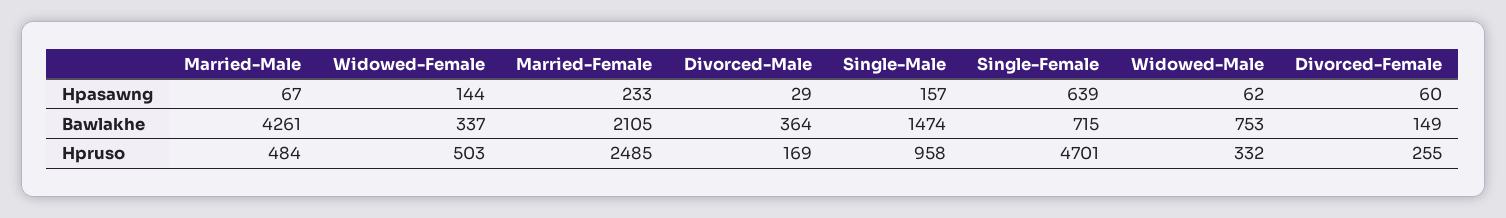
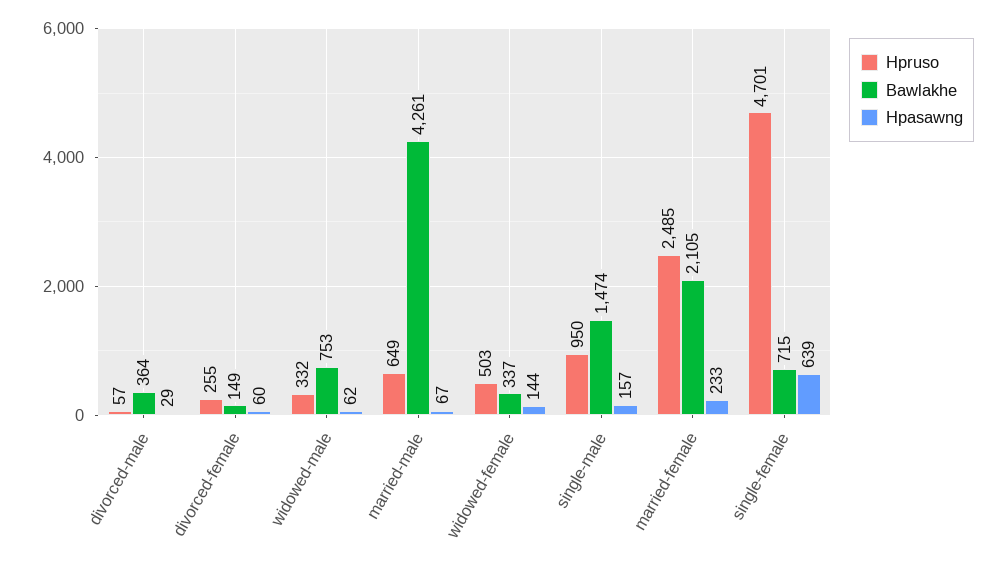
  {
    "Hpasawng": {
      "Married-Male": 67,
      "Widowed-Female": 144,
      "Married-Female": 233,
      "Divorced-Male": 29,
      "Single-Male": 157,
      "Single-Female": 639,
      "Widowed-Male": 62,
      "Divorced-Female": 60
    },
    "Bawlakhe": {
      "Married-Male": 4261,
      "Widowed-Female": 337,
      "Married-Female": 2105,
      "Divorced-Male": 364,
      "Single-Male": 1474,
      "Single-Female": 715,
      "Widowed-Male": 753,
      "Divorced-Female": 149
    },
    "Hpruso": {
-     "Married-Male": 484,
+     "Married-Male": 649,
      "Widowed-Female": 503,
      "Married-Female": 2485,
-     "Divorced-Male": 169,
+     "Divorced-Male": 57,
-     "Single-Male": 958,
+     "Single-Male": 950,
      "Single-Female": 4701,
      "Widowed-Male": 332,
      "Divorced-Female": 255
    }
  }

